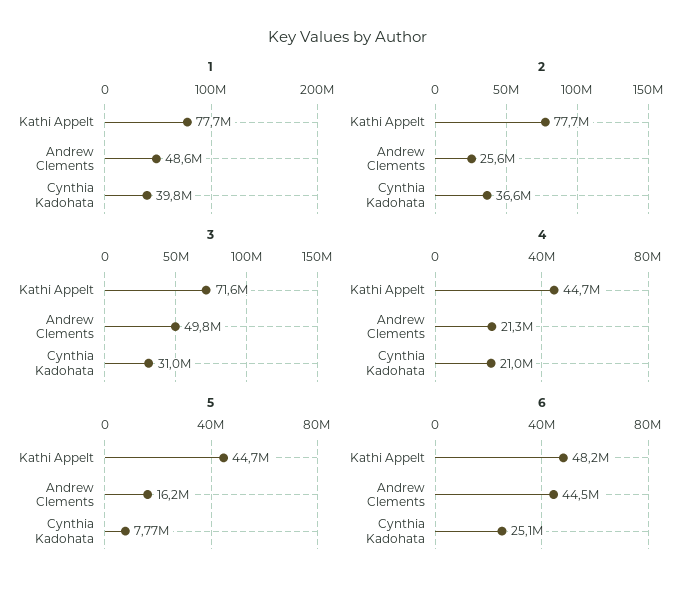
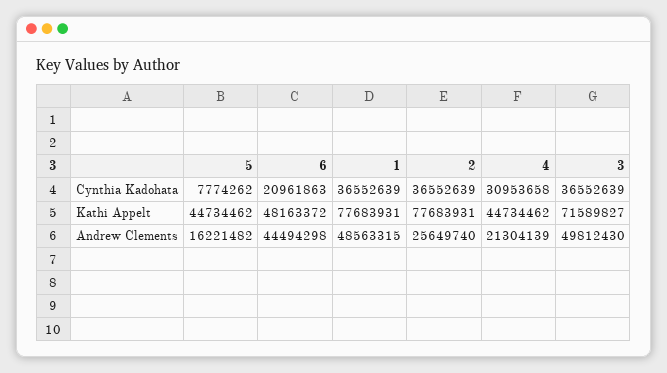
  {
    "1": {
      "Kathi Appelt": 77683931,
      "Andrew Clements": 48563315,
-     "Cynthia Kadohata": 39800000
+     "Cynthia Kadohata": 36552639
    },
    "2": {
      "Kathi Appelt": 77683931,
      "Andrew Clements": 25649740,
      "Cynthia Kadohata": 36552639
    },
    "3": {
      "Kathi Appelt": 71589827,
      "Andrew Clements": 49812430,
-     "Cynthia Kadohata": 31000000
+     "Cynthia Kadohata": 36552639
    },
    "4": {
      "Kathi Appelt": 44734462,
      "Andrew Clements": 21304139,
-     "Cynthia Kadohata": 21000000
+     "Cynthia Kadohata": 30953658
    },
    "5": {
      "Kathi Appelt": 44734462,
      "Andrew Clements": 16221482,
      "Cynthia Kadohata": 7774262
    },
    "6": {
      "Kathi Appelt": 48163372,
      "Andrew Clements": 44494298,
-     "Cynthia Kadohata": 25100000
+     "Cynthia Kadohata": 20961863
    }
  }

